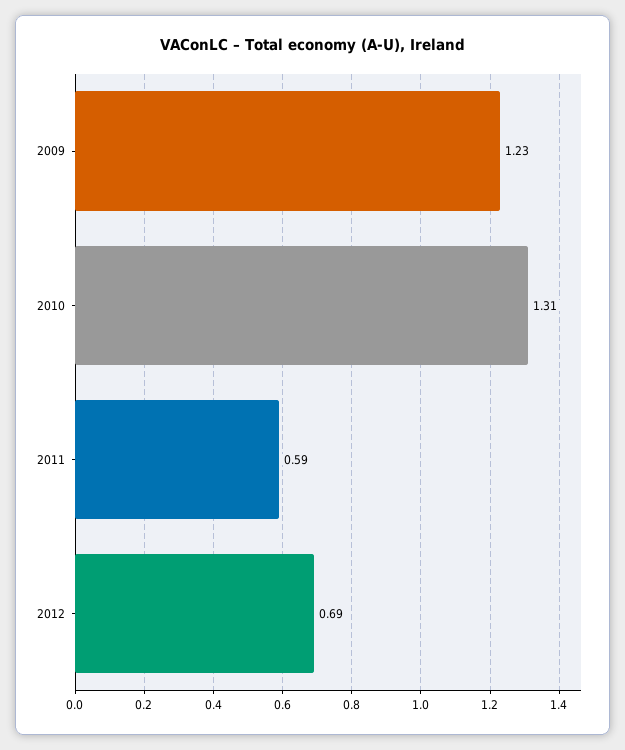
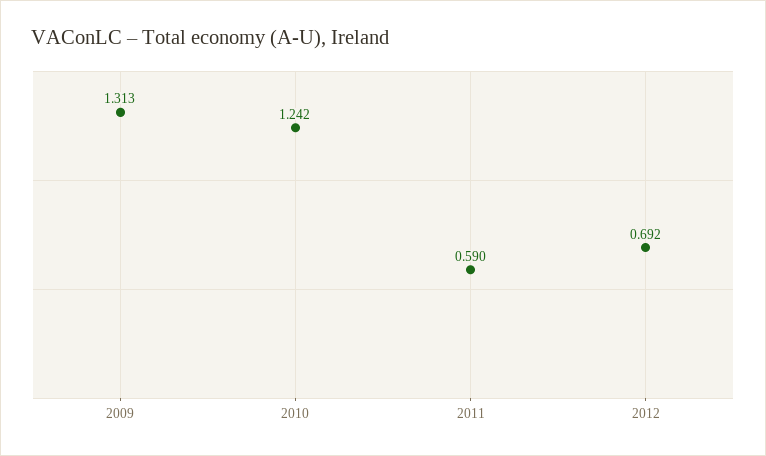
  {
-   "2009": 1.23,
+   "2009": 1.313,
-   "2010": 1.31,
+   "2010": 1.242,
    "2011": 0.59,
    "2012": 0.692
  }

